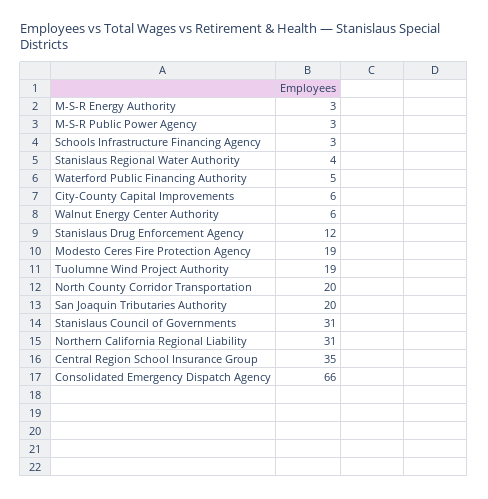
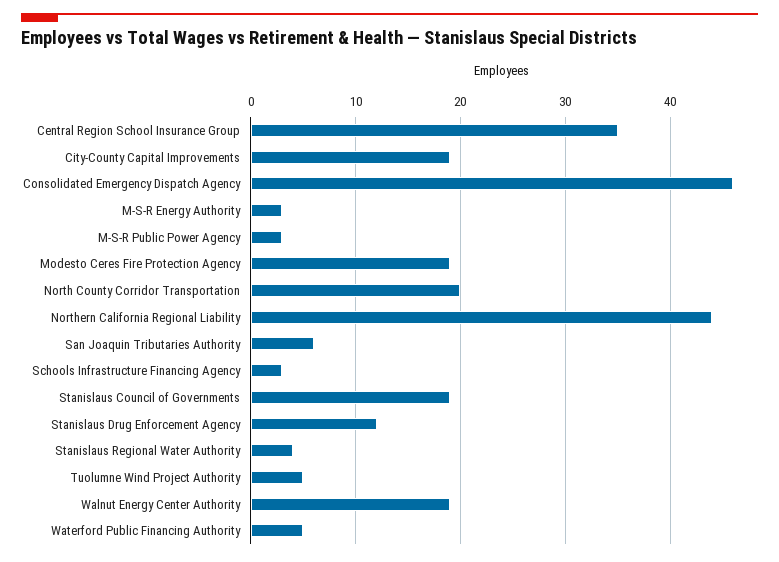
  {
    "M-S-R Energy Authority": 3,
    "M-S-R Public Power Agency": 3,
    "Schools Infrastructure Financing Agency": 3,
    "Stanislaus Regional Water Authority": 4,
    "Waterford Public Financing Authority": 5,
-   "City-County Capital Improvements": 6,
+   "City-County Capital Improvements": 19,
-   "Walnut Energy Center Authority": 6,
+   "Walnut Energy Center Authority": 19,
    "Stanislaus Drug Enforcement Agency": 12,
    "Modesto Ceres Fire Protection Agency": 19,
-   "Tuolumne Wind Project Authority": 19,
+   "Tuolumne Wind Project Authority": 5,
    "North County Corridor Transportation": 20,
-   "San Joaquin Tributaries Authority": 20,
+   "San Joaquin Tributaries Authority": 6,
-   "Stanislaus Council of Governments": 31,
+   "Stanislaus Council of Governments": 19,
-   "Northern California Regional Liability": 31,
+   "Northern California Regional Liability": 44,
    "Central Region School Insurance Group": 35,
-   "Consolidated Emergency Dispatch Agency": 66
+   "Consolidated Emergency Dispatch Agency": 46
  }

